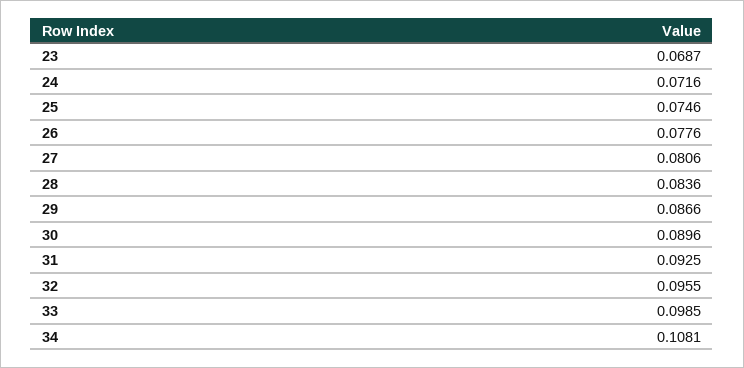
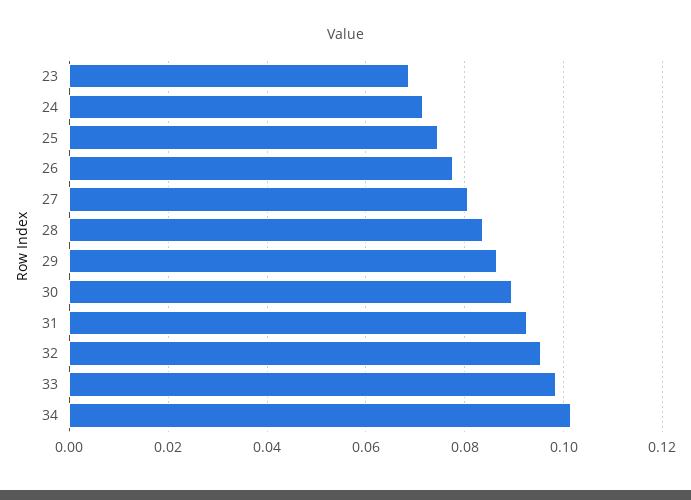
  {
    "23": 0.0687,
    "24": 0.0716,
    "25": 0.0746,
    "26": 0.0776,
    "27": 0.0806,
    "28": 0.0836,
    "29": 0.0866,
    "30": 0.0896,
    "31": 0.0925,
    "32": 0.0955,
    "33": 0.0985,
-   "34": 0.1081
+   "34": 0.102
  }

